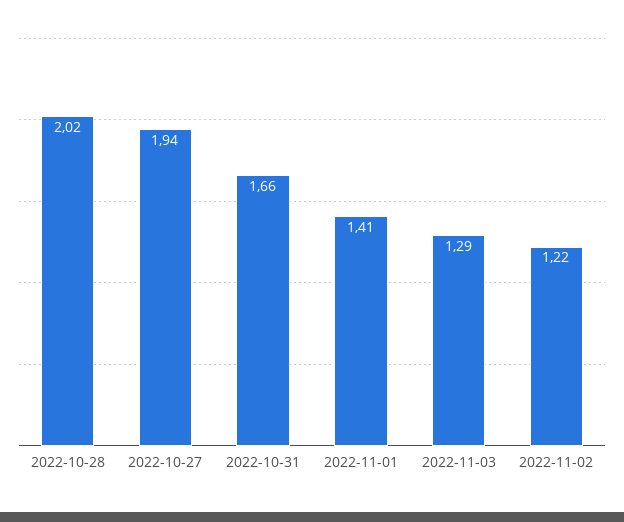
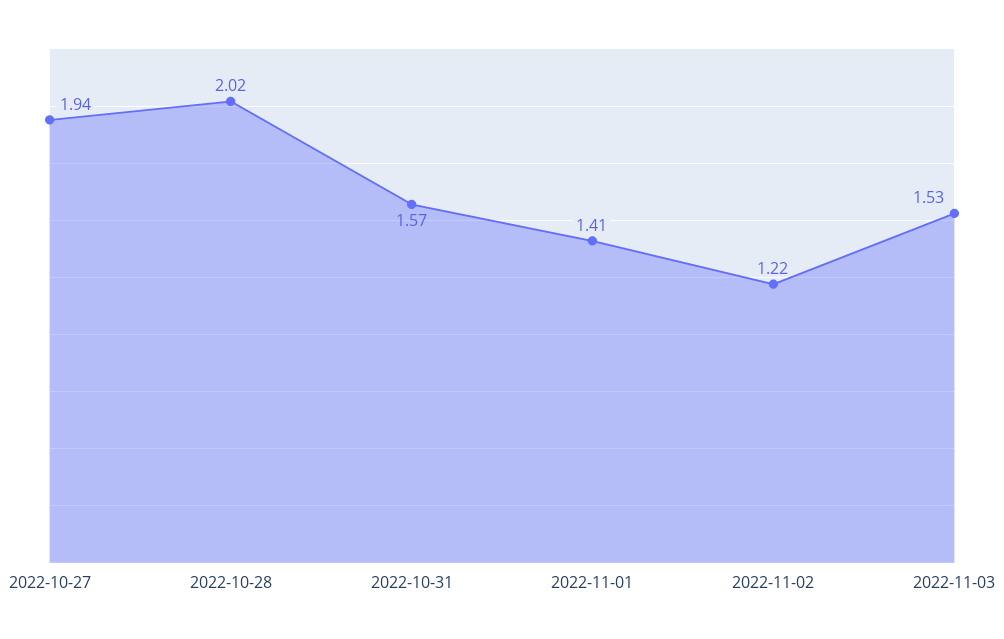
  {
    "2022-10-28": 2.02,
    "2022-10-27": 1.94,
-   "2022-10-31": 1.66,
+   "2022-10-31": 1.57,
    "2022-11-01": 1.41,
-   "2022-11-03": 1.29,
+   "2022-11-03": 1.53,
    "2022-11-02": 1.22
  }

